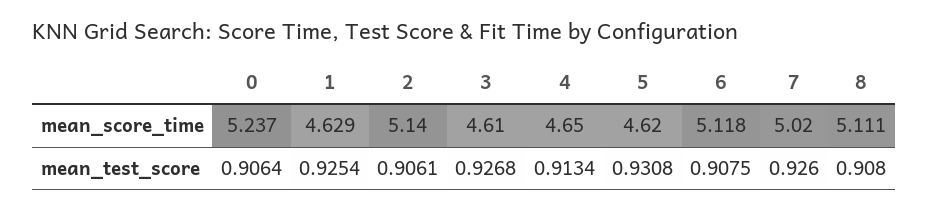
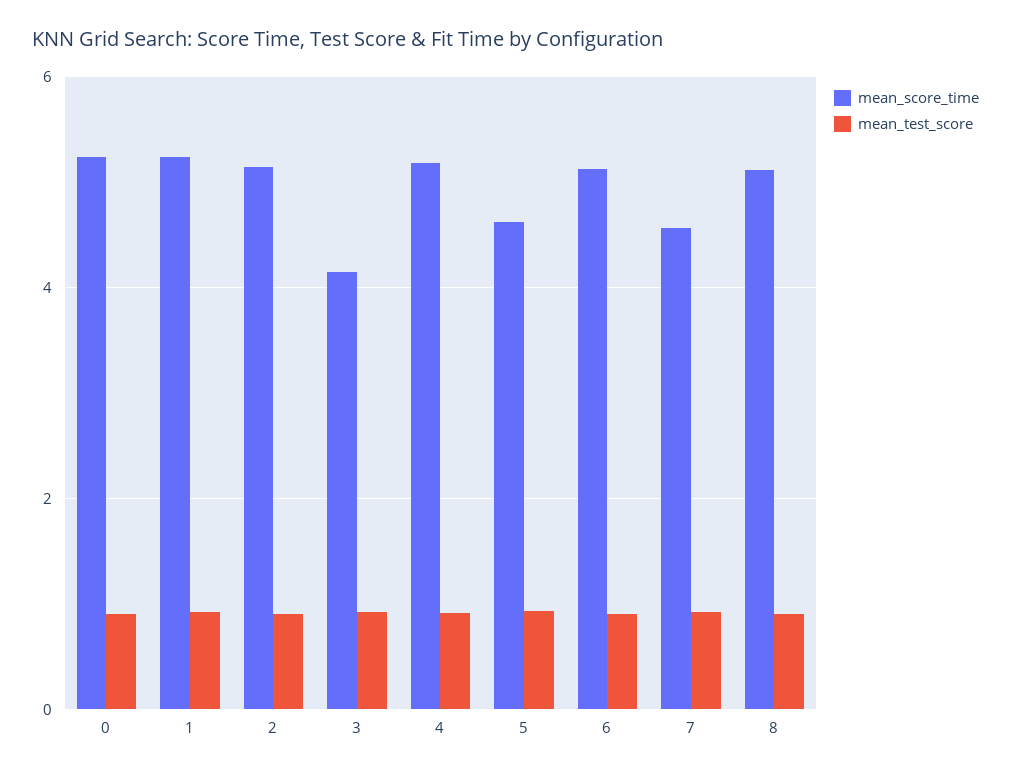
  {
    "mean_score_time": {
      "0": 5.237,
-     "1": 4.629,
+     "1": 5.2,
      "2": 5.14,
-     "3": 4.61,
+     "3": 4.2,
-     "4": 4.65,
+     "4": 5.2,
      "5": 4.62,
      "6": 5.118,
-     "7": 5.02,
+     "7": 4.6,
      "8": 5.111
    },
    "mean_test_score": {
      "0": 0.9064,
      "1": 0.9254,
      "2": 0.9061,
      "3": 0.9268,
      "4": 0.9134,
      "5": 0.9308,
      "6": 0.9075,
      "7": 0.926,
      "8": 0.908
    }
  }

